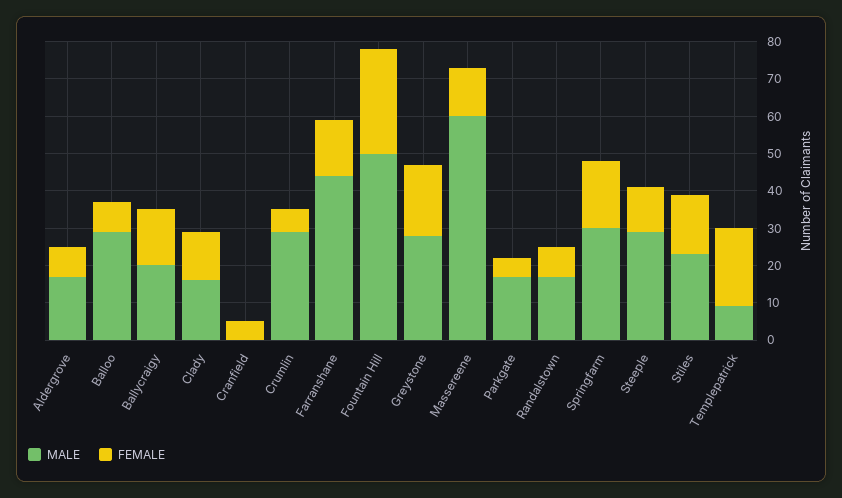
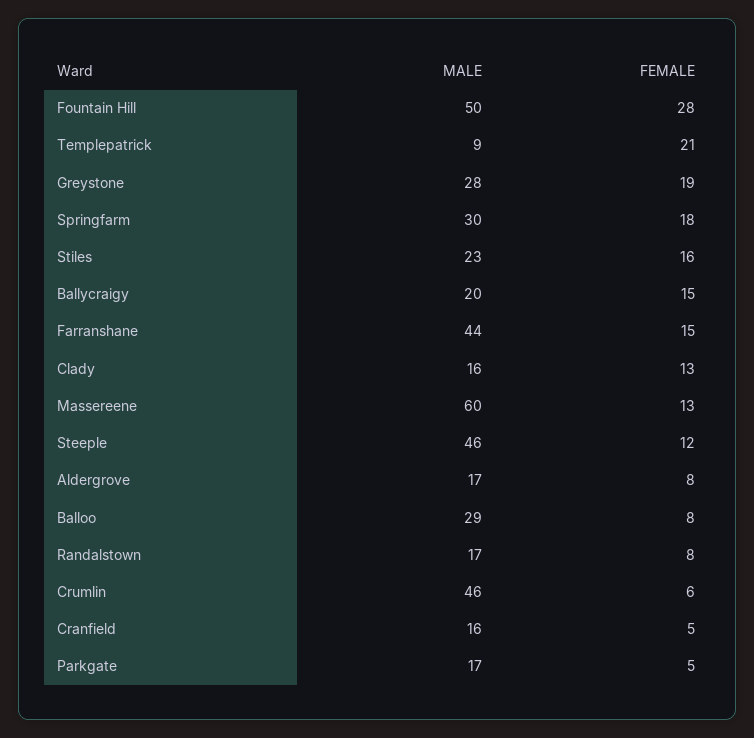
  {
    "MALE": {
      "Aldergrove": 17,
      "Balloo": 29,
      "Ballycraigy": 20,
      "Clady": 16,
-     "Cranfield": 0,
+     "Cranfield": 16,
-     "Crumlin": 30,
+     "Crumlin": 46,
      "Farranshane": 44,
      "Fountain Hill": 50,
      "Greystone": 28,
      "Massereene": 60,
      "Parkgate": 17,
      "Randalstown": 17,
      "Springfarm": 30,
-     "Steeple": 30,
+     "Steeple": 46,
      "Stiles": 23,
      "Templepatrick": 9
    },
    "FEMALE": {
      "Aldergrove": 8,
      "Balloo": 8,
      "Ballycraigy": 15,
      "Clady": 13,
      "Cranfield": 5,
      "Crumlin": 6,
      "Farranshane": 15,
      "Fountain Hill": 28,
      "Greystone": 19,
      "Massereene": 13,
      "Parkgate": 5,
      "Randalstown": 8,
      "Springfarm": 18,
      "Steeple": 12,
      "Stiles": 16,
      "Templepatrick": 21
    }
  }

